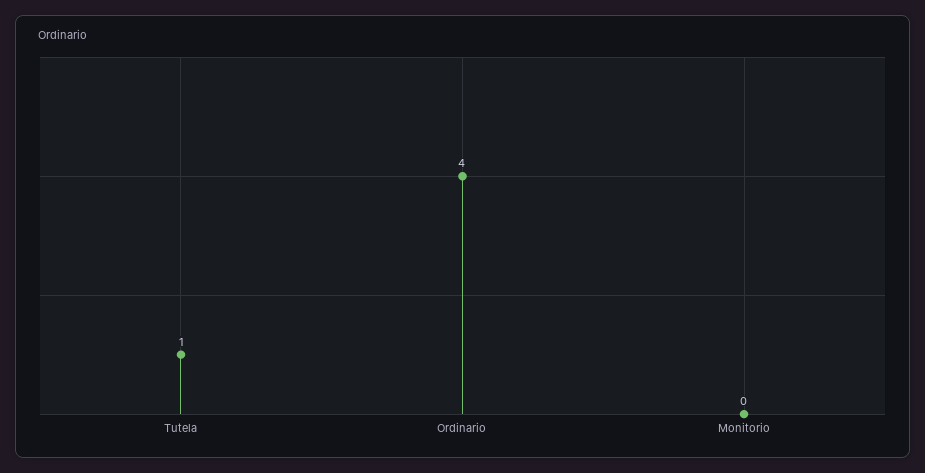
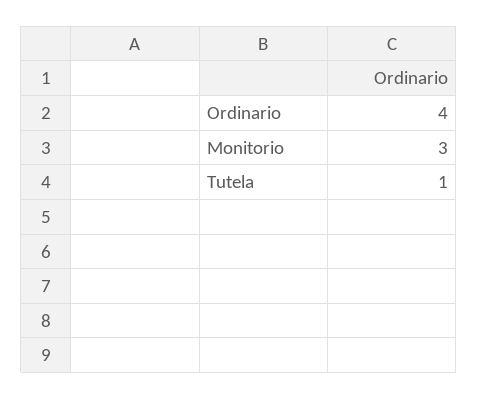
  {
    "Tutela": 1,
    "Ordinario": 4,
-   "Monitorio": 0
+   "Monitorio": 3
  }

